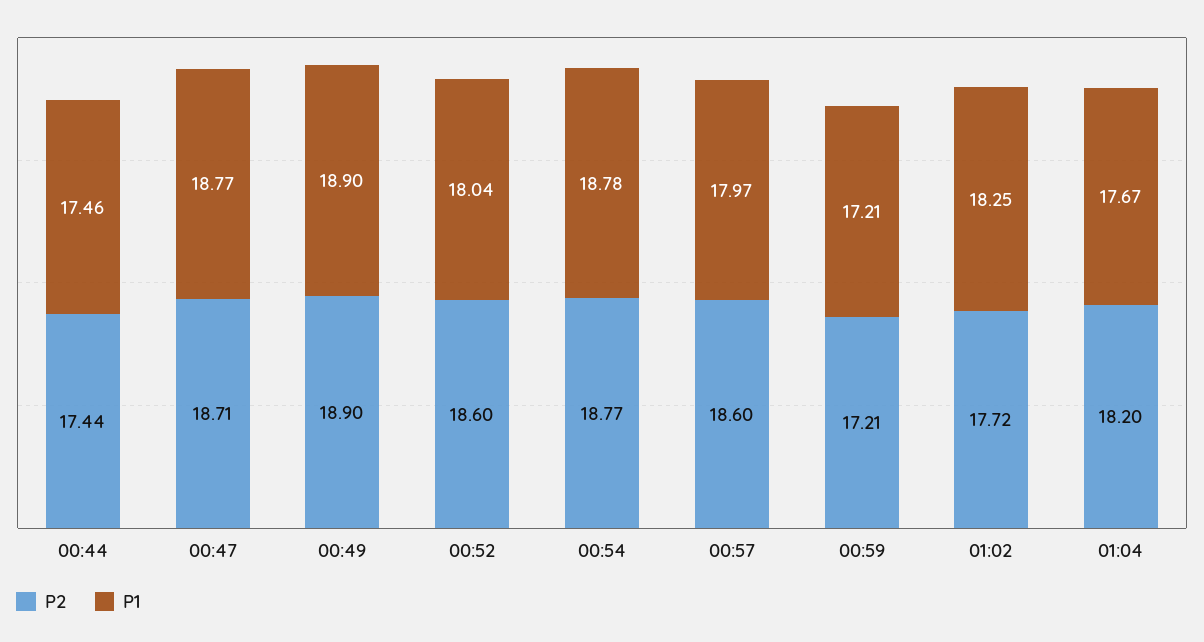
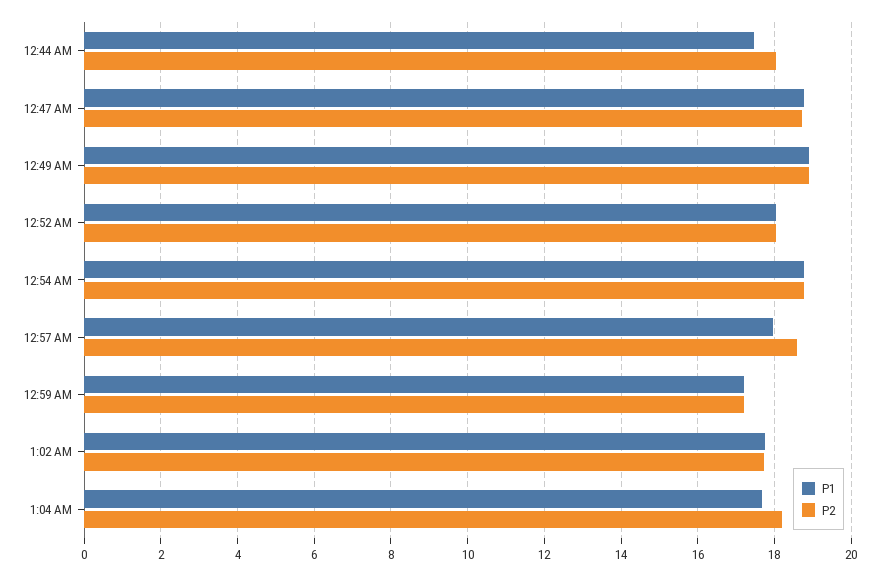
  {
    "P2": {
-     "00:44": 17.44,
+     "00:44": 18,
      "00:47": 18.71,
      "00:49": 18.9,
-     "00:52": 18.6,
+     "00:52": 18,
      "00:54": 18.77,
      "00:57": 18.6,
      "00:59": 17.21,
      "01:02": 17.72,
      "01:04": 18.2
    },
    "P1": {
      "00:44": 17.46,
      "00:47": 18.77,
      "00:49": 18.9,
      "00:52": 18.04,
      "00:54": 18.78,
      "00:57": 17.97,
      "00:59": 17.21,
-     "01:02": 18.25,
+     "01:02": 17.8,
      "01:04": 17.67
    }
  }

